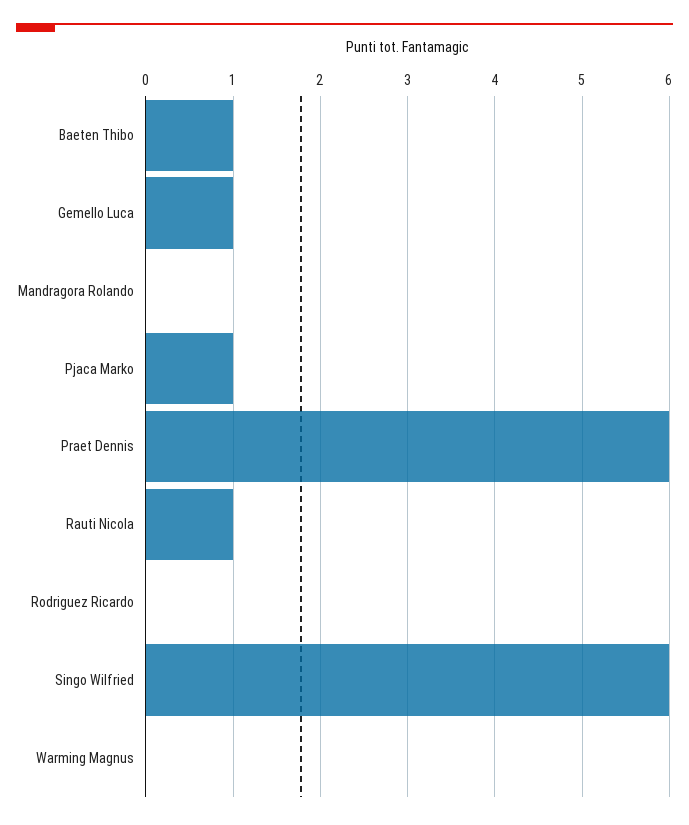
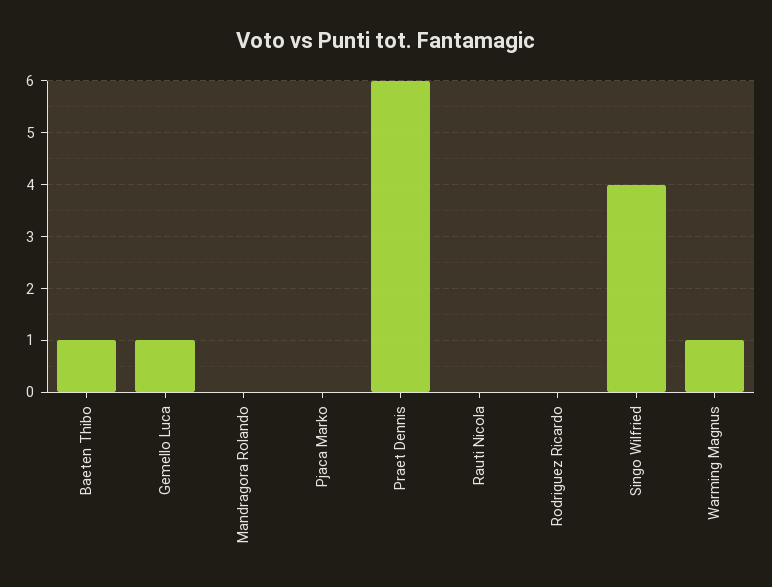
  {
    "Baeten Thibo": 1,
    "Gemello Luca": 1,
    "Mandragora Rolando": 0,
-   "Pjaca Marko": 1,
+   "Pjaca Marko": 0,
    "Praet Dennis": 6,
-   "Rauti Nicola": 1,
+   "Rauti Nicola": 0,
    "Rodriguez Ricardo": 0,
-   "Singo Wilfried": 6,
+   "Singo Wilfried": 4,
-   "Warming Magnus": 0
+   "Warming Magnus": 1
  }

